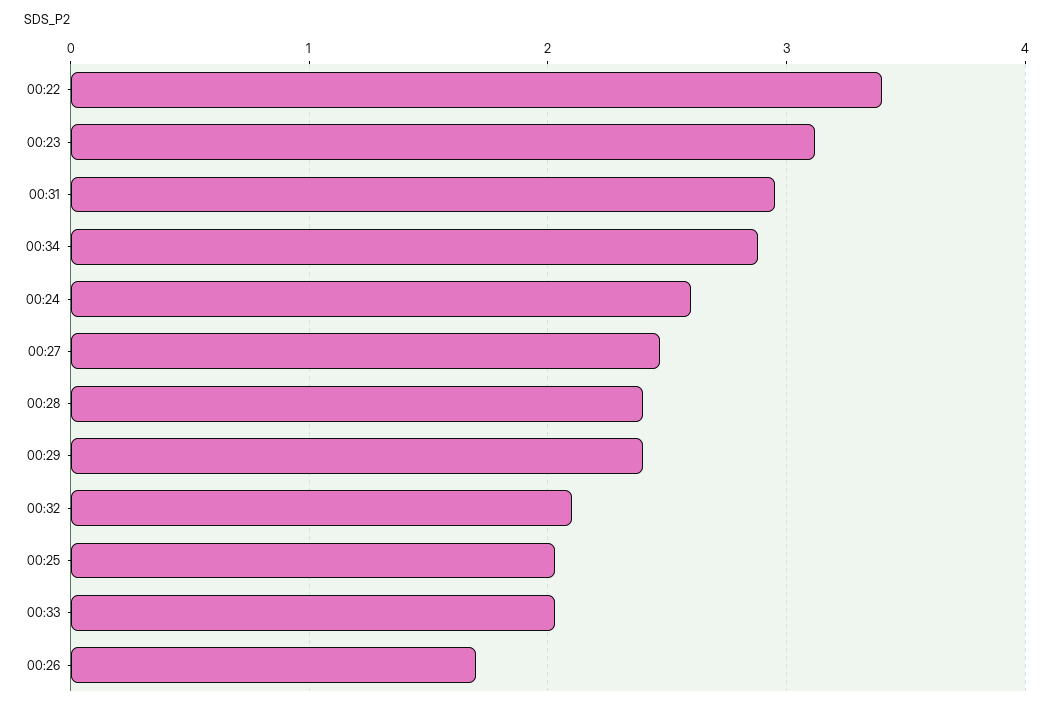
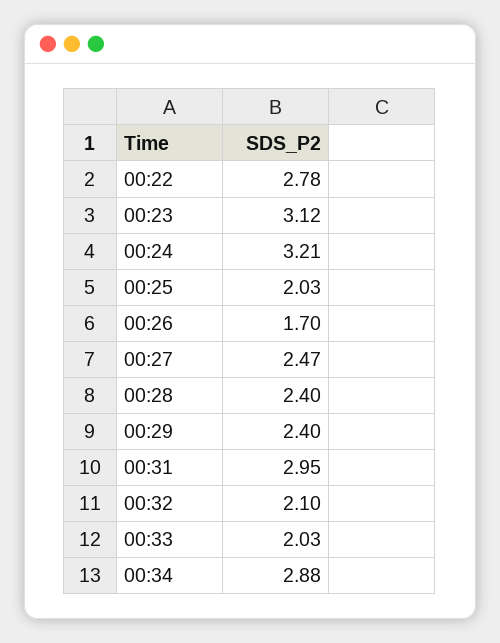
  {
-   "00:22": 3.4,
+   "00:22": 2.78,
    "00:23": 3.12,
    "00:31": 2.95,
    "00:34": 2.88,
-   "00:24": 2.6,
+   "00:24": 3.21,
    "00:27": 2.47,
    "00:28": 2.4,
    "00:29": 2.4,
    "00:32": 2.1,
    "00:25": 2.03,
    "00:33": 2.03,
    "00:26": 1.7
  }

